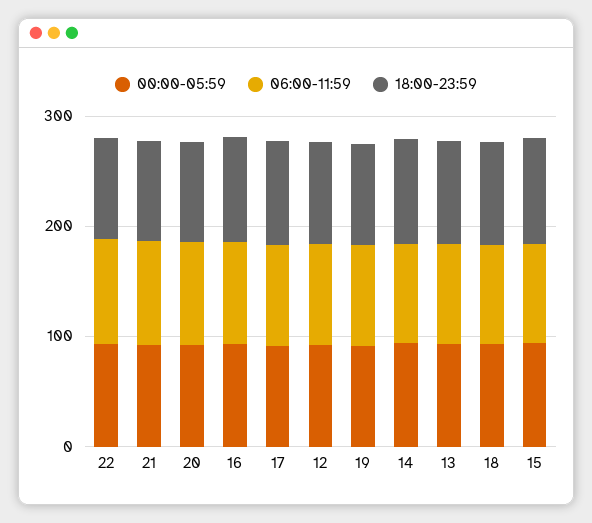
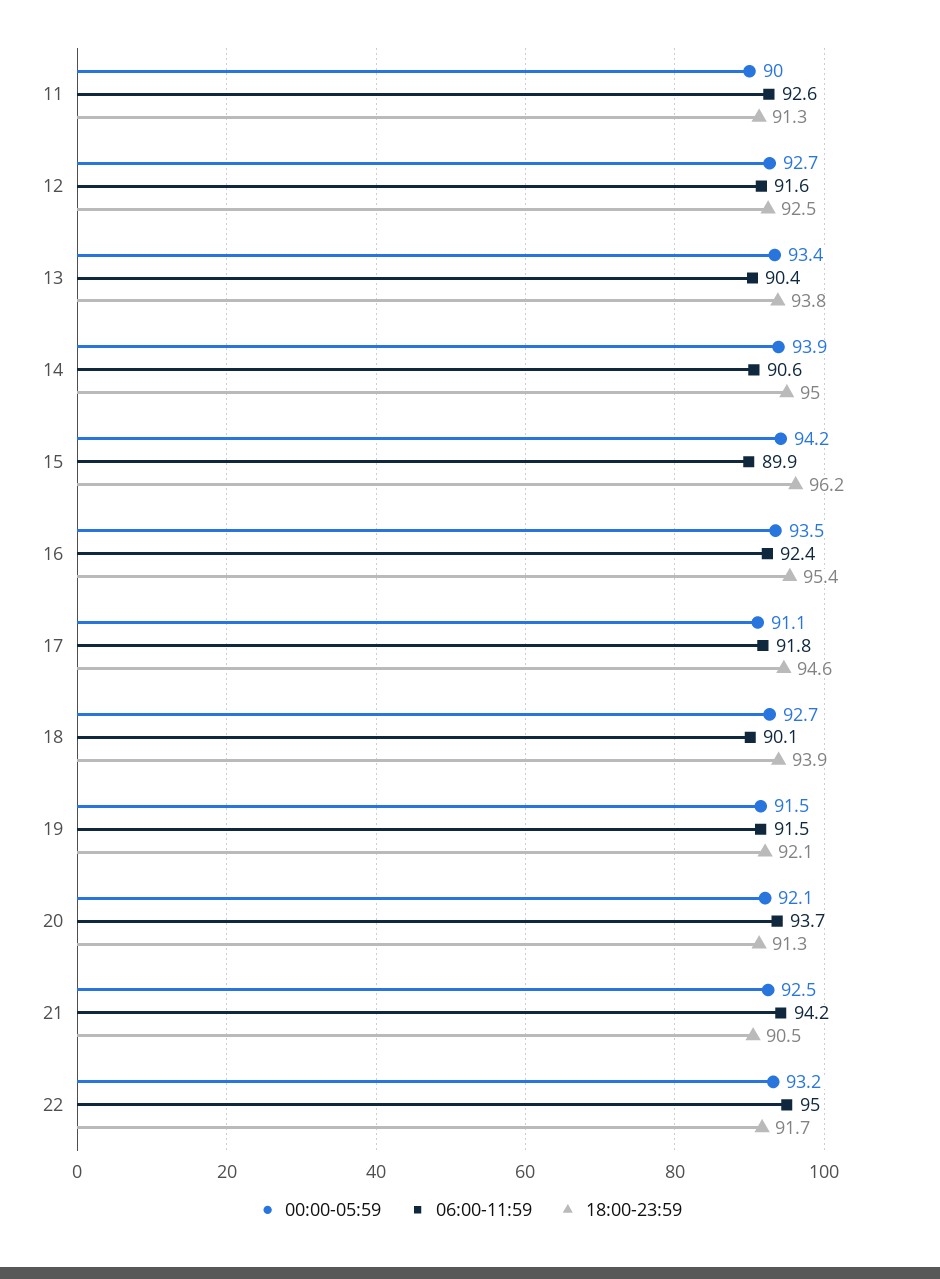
  {
    "00:00-05:59": {
      "22": 93.2,
      "21": 92.5,
      "20": 92.1,
      "16": 93.5,
      "17": 91.1,
      "12": 92.7,
      "19": 91.5,
      "14": 93.9,
      "13": 93.4,
      "18": 92.7,
-     "15": 94.2
+     "15": 94.2,
+     "11": 90
    },
    "06:00-11:59": {
      "22": 95,
      "21": 94.2,
      "20": 93.7,
      "16": 92.4,
      "17": 91.8,
      "12": 91.6,
      "19": 91.5,
      "14": 90.6,
      "13": 90.4,
      "18": 90.1,
-     "15": 89.9
+     "15": 89.9,
+     "11": 92.6
    },
    "18:00-23:59": {
      "22": 91.7,
      "21": 90.5,
      "20": 91.3,
      "16": 95.4,
      "17": 94.6,
      "12": 92.5,
      "19": 92.1,
      "14": 95,
      "13": 93.8,
      "18": 93.9,
-     "15": 96.2
+     "15": 96.2,
+     "11": 91.3
    }
  }

